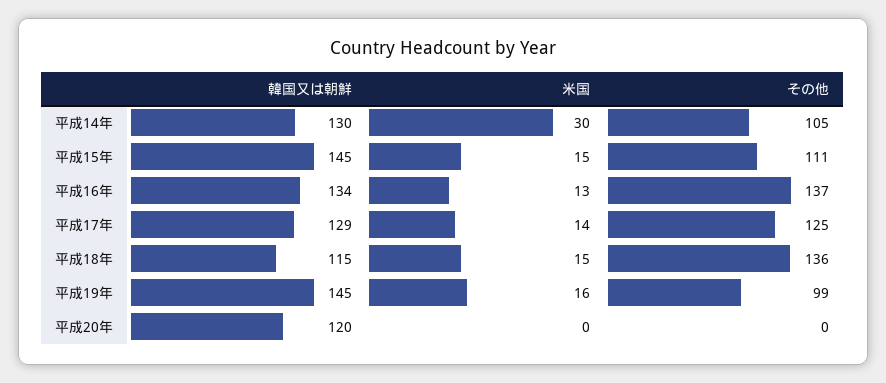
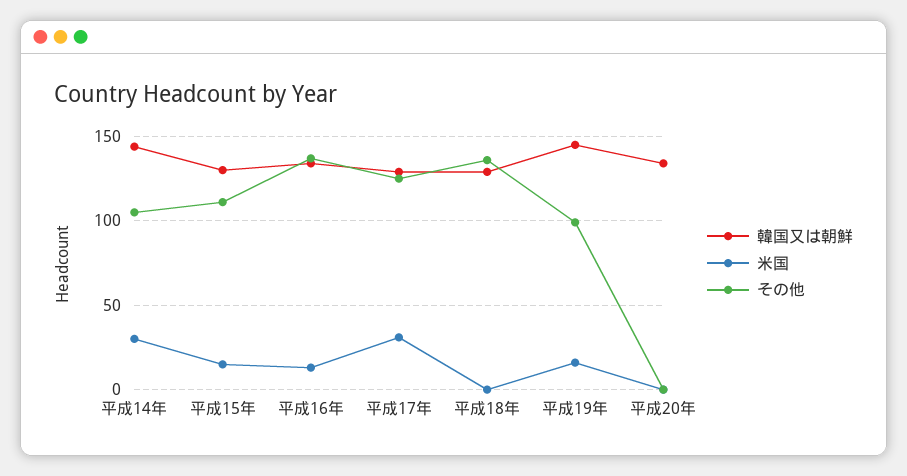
  {
    "韓国又は朝鮮": {
-     "平成14年": 130,
+     "平成14年": 145,
-     "平成15年": 145,
+     "平成15年": 130,
      "平成16年": 134,
      "平成17年": 129,
-     "平成18年": 115,
+     "平成18年": 130,
      "平成19年": 145,
-     "平成20年": 120
+     "平成20年": 135
    },
    "米国": {
      "平成14年": 30,
      "平成15年": 15,
      "平成16年": 13,
-     "平成17年": 14,
+     "平成17年": 30,
-     "平成18年": 15,
+     "平成18年": 0,
      "平成19年": 16,
      "平成20年": 0
    },
    "その他": {
      "平成14年": 105,
      "平成15年": 111,
      "平成16年": 137,
      "平成17年": 125,
      "平成18年": 136,
      "平成19年": 99,
      "平成20年": 0
    }
  }

